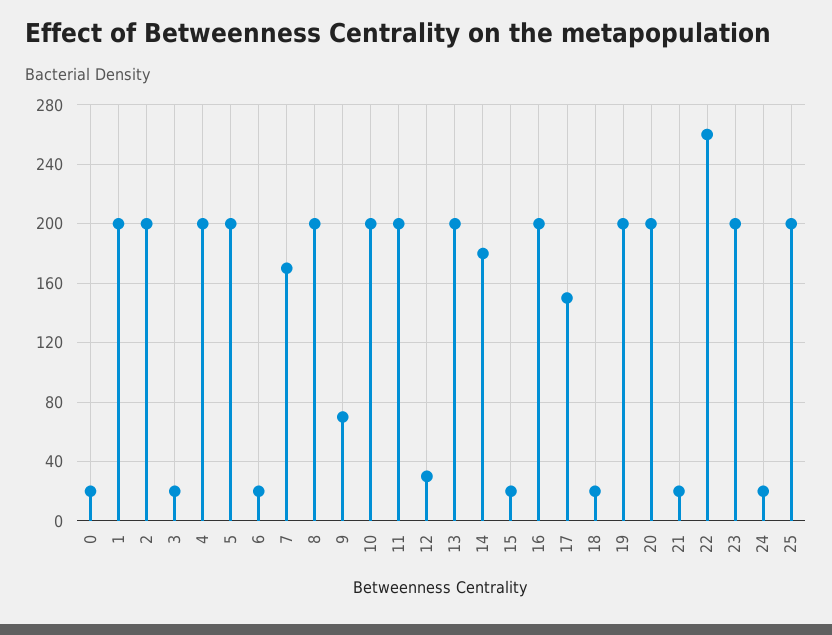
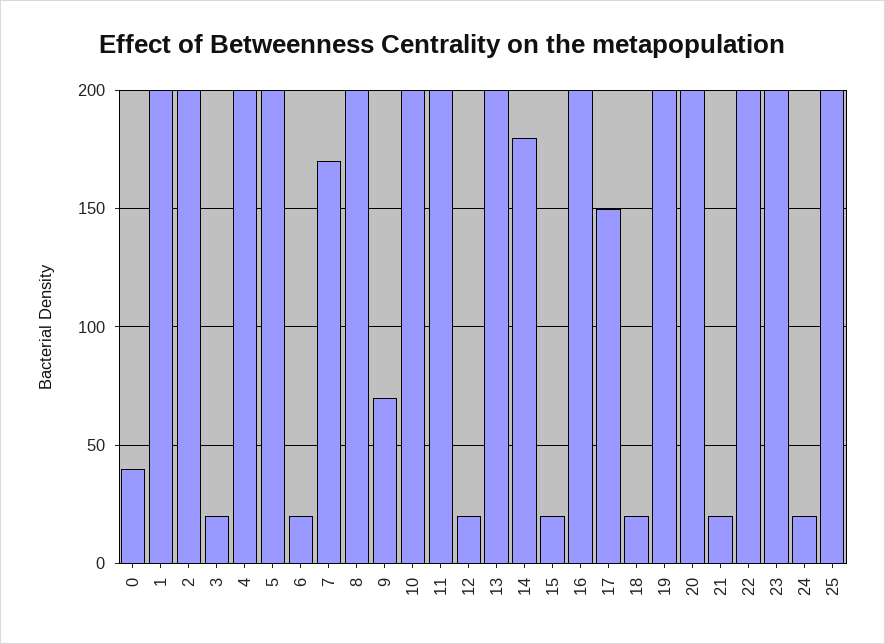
  {
-   "0": 20,
+   "0": 40,
    "1": 200,
    "2": 200,
    "3": 20,
    "4": 200,
    "5": 200,
    "6": 20,
    "7": 170,
    "8": 200,
    "9": 70,
    "10": 200,
    "11": 200,
-   "12": 30,
+   "12": 20,
    "13": 200,
    "14": 180,
    "15": 20,
    "16": 200,
    "17": 150,
    "18": 20,
    "19": 200,
    "20": 200,
    "21": 20,
-   "22": 260,
+   "22": 200,
    "23": 200,
    "24": 20,
    "25": 200
  }

